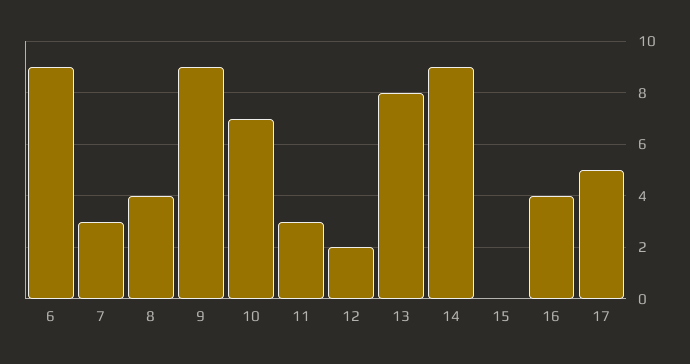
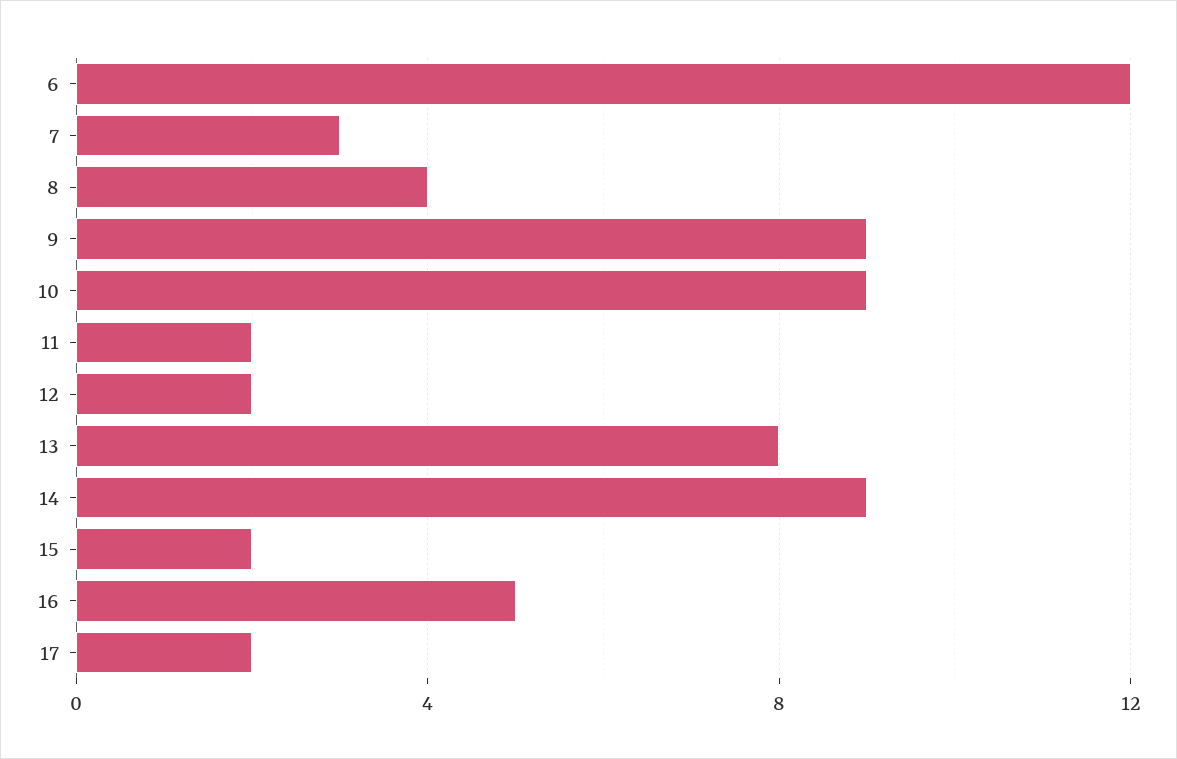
  {
-   "6": 9,
+   "6": 12,
    "7": 3,
    "8": 4,
    "9": 9,
-   "10": 7,
+   "10": 9,
-   "11": 3,
+   "11": 2,
    "12": 2,
    "13": 8,
    "14": 9,
-   "15": 0,
+   "15": 2,
-   "16": 4,
+   "16": 5,
-   "17": 5
+   "17": 2
  }

